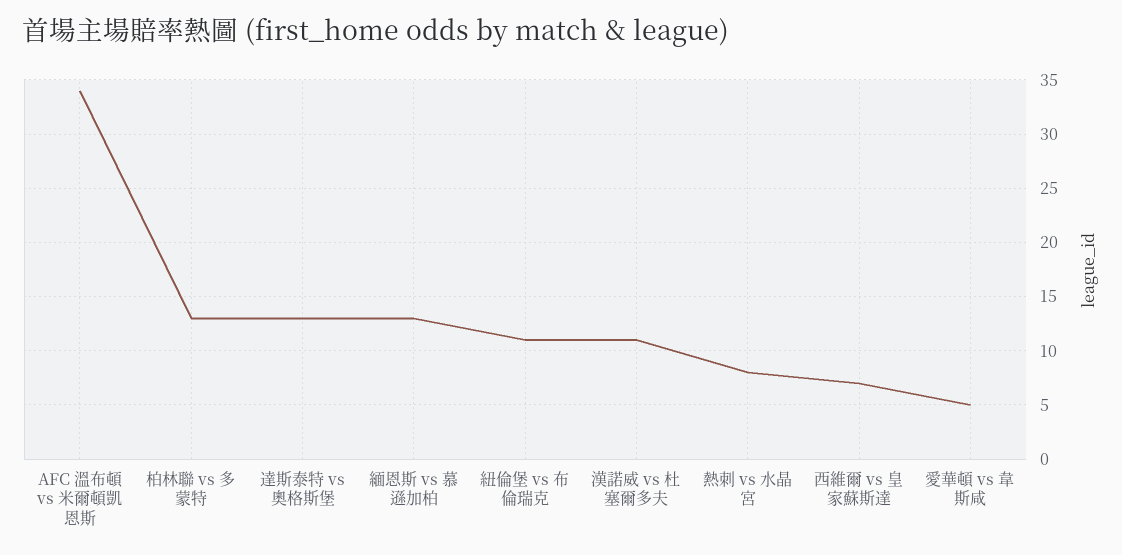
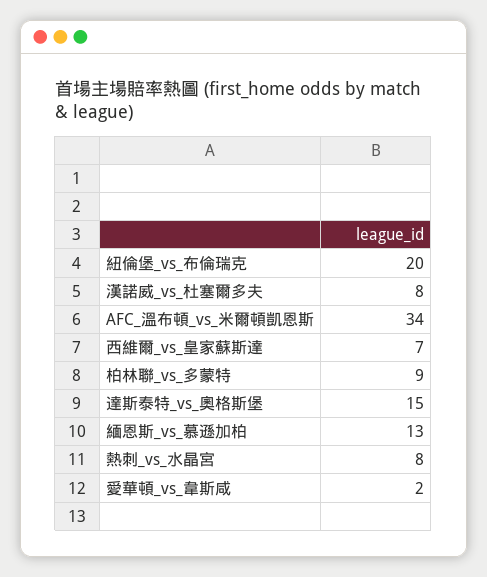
  {
    "AFC 溫布頓 vs 米爾頓凱恩斯": 34,
-   "柏林聯 vs 多蒙特": 13,
+   "柏林聯 vs 多蒙特": 9,
-   "達斯泰特 vs 奧格斯堡": 13,
+   "達斯泰特 vs 奧格斯堡": 15,
    "緬恩斯 vs 慕遜加柏": 13,
-   "紐倫堡 vs 布倫瑞克": 11,
+   "紐倫堡 vs 布倫瑞克": 20,
-   "漢諾威 vs 杜塞爾多夫": 11,
+   "漢諾威 vs 杜塞爾多夫": 8,
    "熱刺 vs 水晶宮": 8,
    "西維爾 vs 皇家蘇斯達": 7,
-   "愛華頓 vs 韋斯咸": 5
+   "愛華頓 vs 韋斯咸": 2
  }

